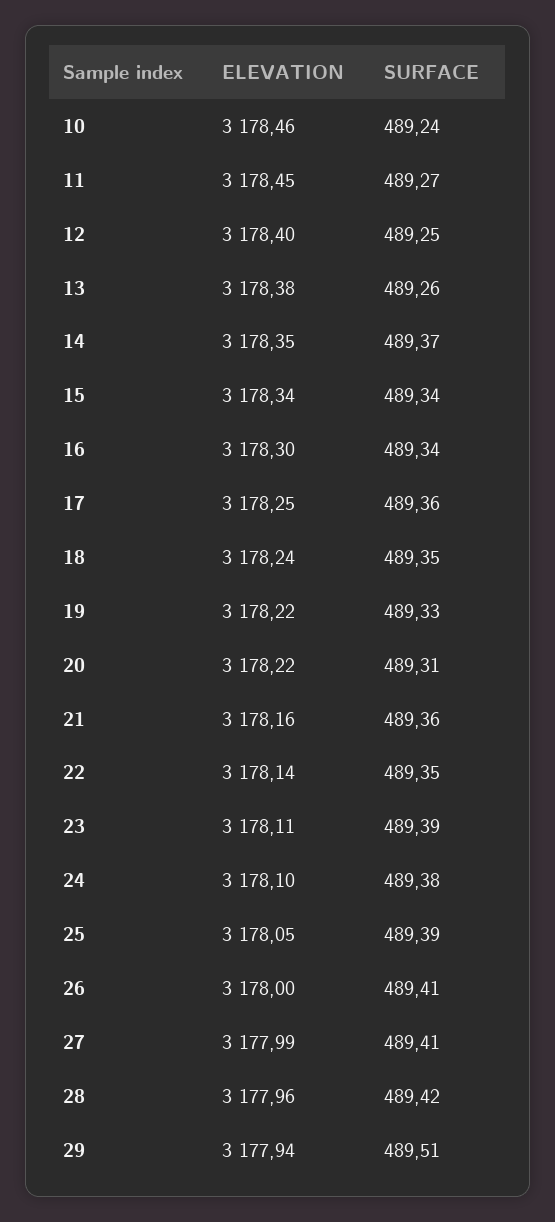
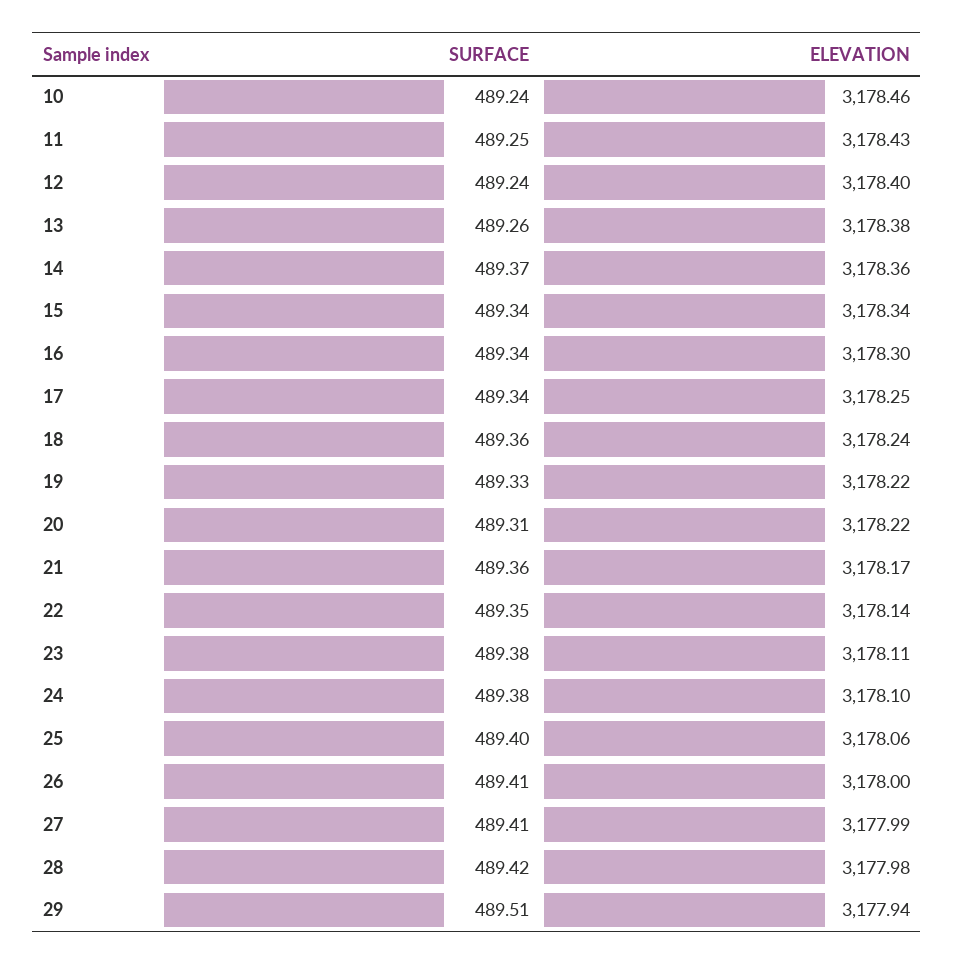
  {
    "ELEVATION": {
      "10": 3178.46,
-     "11": 3178.45,
+     "11": 3178.43,
      "12": 3178.4,
      "13": 3178.38,
-     "14": 3178.35,
+     "14": 3178.36,
      "15": 3178.34,
      "16": 3178.3,
      "17": 3178.25,
      "18": 3178.24,
      "19": 3178.22,
      "20": 3178.22,
-     "21": 3178.16,
+     "21": 3178.17,
      "22": 3178.14,
      "23": 3178.11,
      "24": 3178.1,
-     "25": 3178.05,
+     "25": 3178.06,
      "26": 3178,
      "27": 3177.99,
-     "28": 3177.96,
+     "28": 3177.98,
      "29": 3177.94
    },
    "SURFACE": {
      "10": 489.24,
-     "11": 489.27,
+     "11": 489.25,
-     "12": 489.25,
+     "12": 489.24,
      "13": 489.26,
      "14": 489.37,
      "15": 489.34,
      "16": 489.34,
-     "17": 489.36,
+     "17": 489.34,
-     "18": 489.35,
+     "18": 489.36,
      "19": 489.33,
      "20": 489.31,
      "21": 489.36,
      "22": 489.35,
-     "23": 489.39,
+     "23": 489.38,
      "24": 489.38,
-     "25": 489.39,
+     "25": 489.4,
      "26": 489.41,
      "27": 489.41,
      "28": 489.42,
      "29": 489.51
    }
  }

